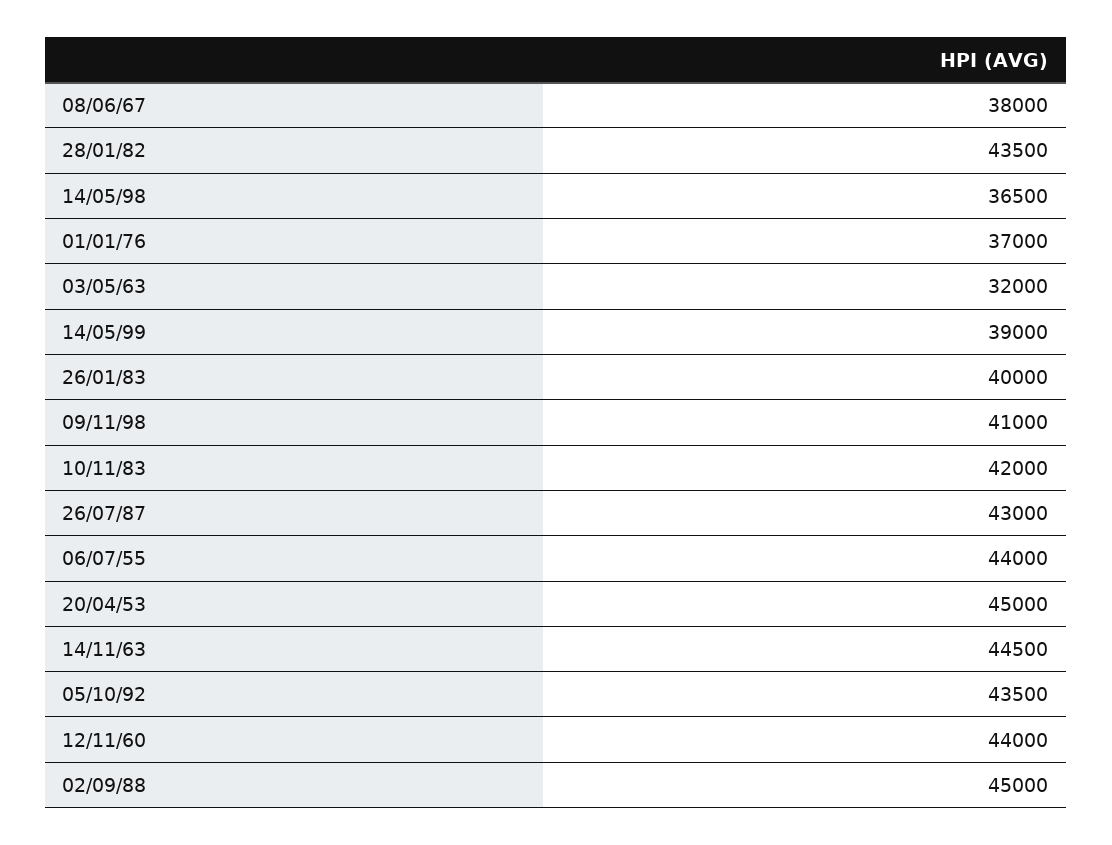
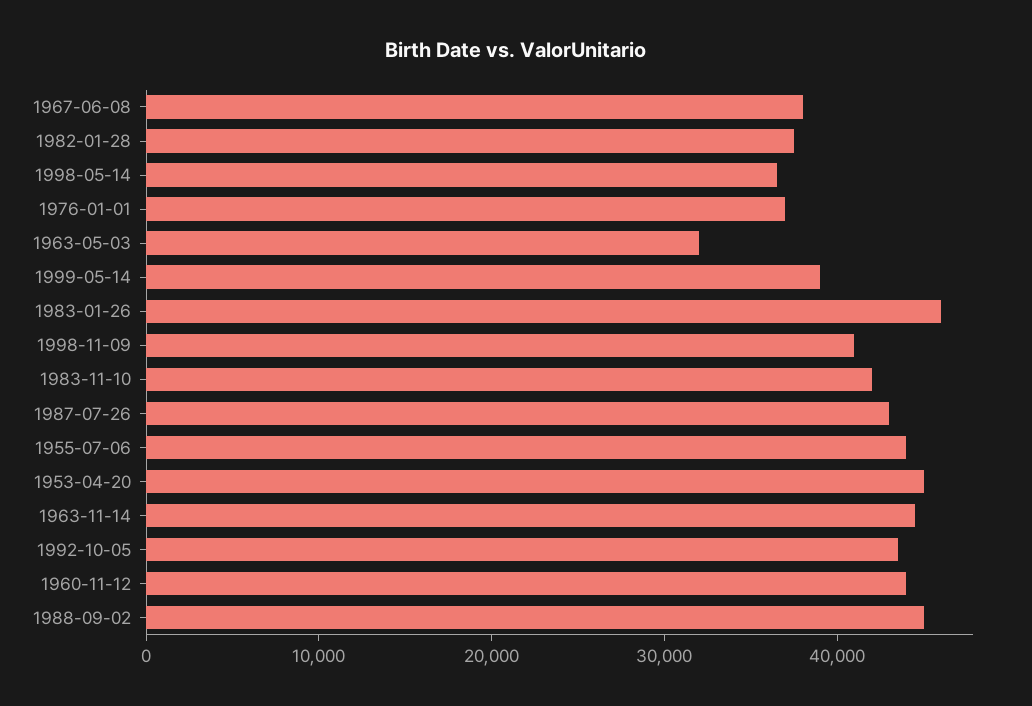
  {
    "08/06/67": 38000,
-   "28/01/82": 43500,
+   "28/01/82": 38000,
    "14/05/98": 36500,
    "01/01/76": 37000,
    "03/05/63": 32000,
    "14/05/99": 39000,
-   "26/01/83": 40000,
+   "26/01/83": 46000,
    "09/11/98": 41000,
    "10/11/83": 42000,
    "26/07/87": 43000,
    "06/07/55": 44000,
    "20/04/53": 45000,
    "14/11/63": 44500,
    "05/10/92": 43500,
    "12/11/60": 44000,
    "02/09/88": 45000
  }

